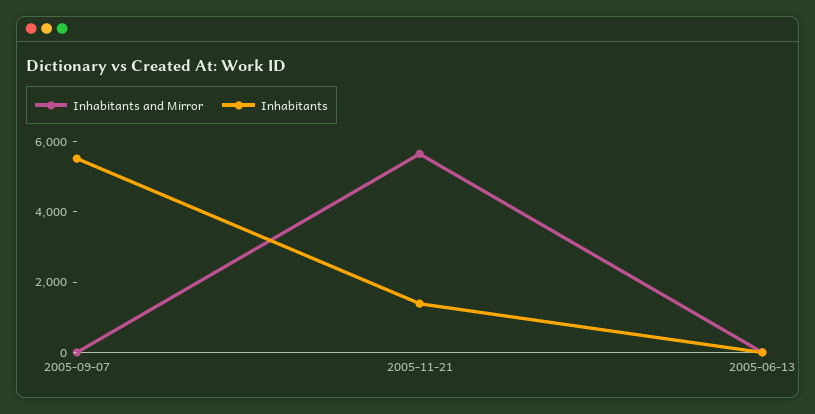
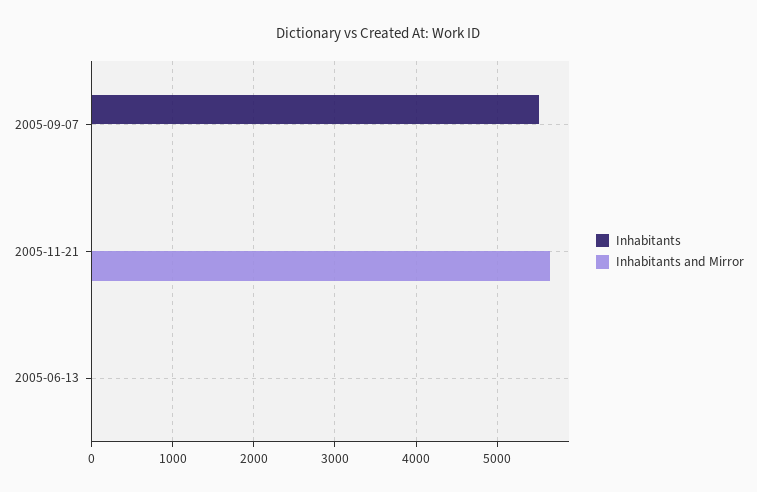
  {
    "Inhabitants and Mirror": {
      "2005-09-07": 0,
      "2005-11-21": 5700,
      "2005-06-13": 0
    },
    "Inhabitants": {
      "2005-09-07": 5500,
-     "2005-11-21": 1500,
+     "2005-11-21": 0,
      "2005-06-13": 0
    }
  }

